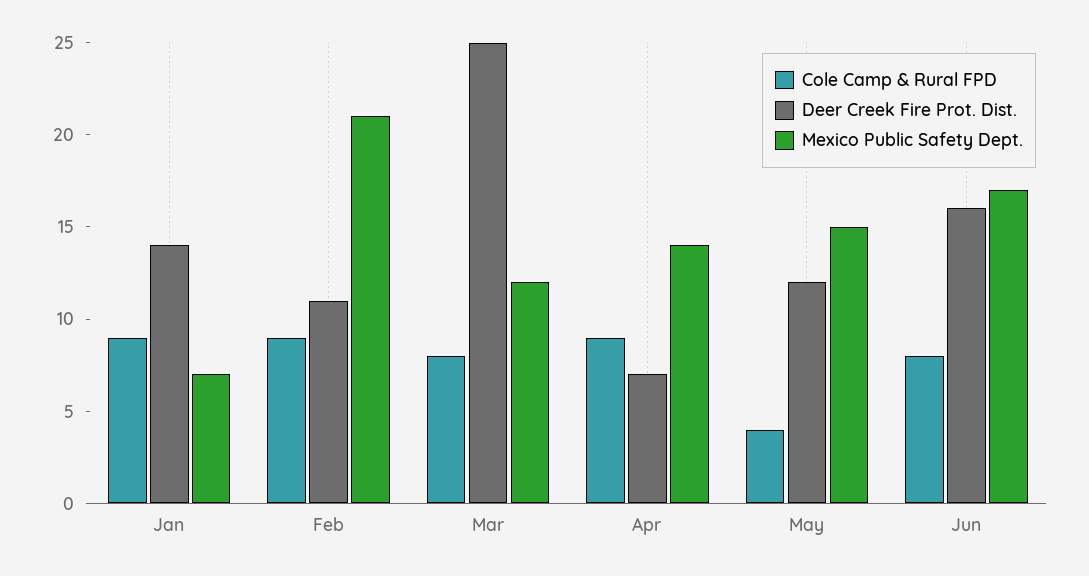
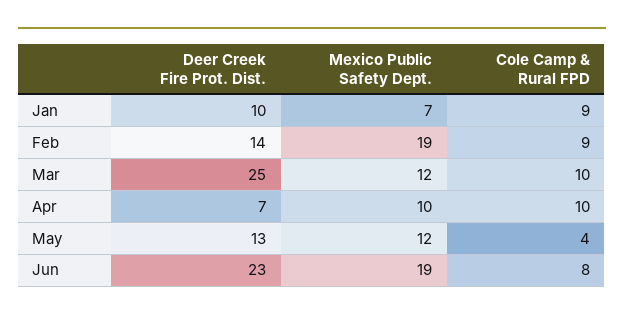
  {
    "Cole Camp & Rural FPD": {
      "Jan": 9,
      "Feb": 9,
-     "Mar": 8,
+     "Mar": 10,
-     "Apr": 9,
+     "Apr": 10,
      "May": 4,
      "Jun": 8
    },
    "Deer Creek Fire Prot. Dist.": {
-     "Jan": 14,
+     "Jan": 10,
-     "Feb": 11,
+     "Feb": 14,
      "Mar": 25,
      "Apr": 7,
-     "May": 12,
+     "May": 13,
-     "Jun": 16
+     "Jun": 23
    },
    "Mexico Public Safety Dept.": {
      "Jan": 7,
-     "Feb": 21,
+     "Feb": 19,
      "Mar": 12,
-     "Apr": 14,
+     "Apr": 10,
-     "May": 15,
+     "May": 12,
-     "Jun": 17
+     "Jun": 19
    }
  }

